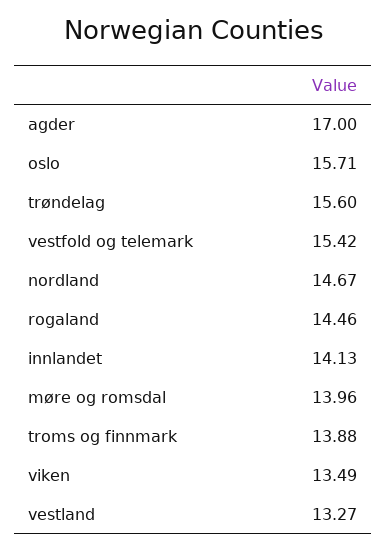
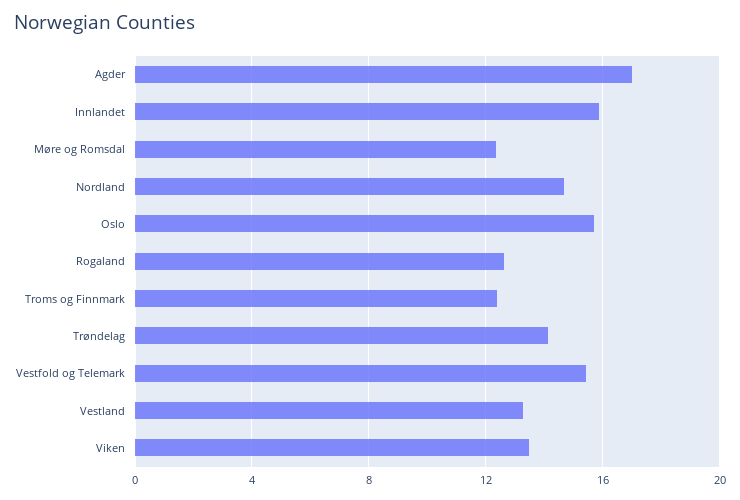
  {
    "agder": 17,
    "oslo": 15.71,
-   "trøndelag": 15.6,
+   "trøndelag": 14,
    "vestfold og telemark": 15.42,
    "nordland": 14.67,
-   "rogaland": 14.46,
+   "rogaland": 12.5,
-   "innlandet": 14.13,
+   "innlandet": 16,
-   "møre og romsdal": 13.96,
+   "møre og romsdal": 12.5,
-   "troms og finnmark": 13.88,
+   "troms og finnmark": 12.5,
    "viken": 13.49,
    "vestland": 13.27
  }

